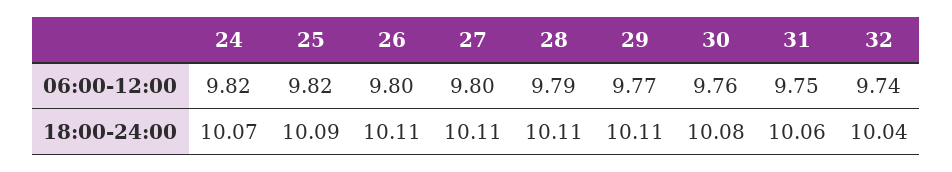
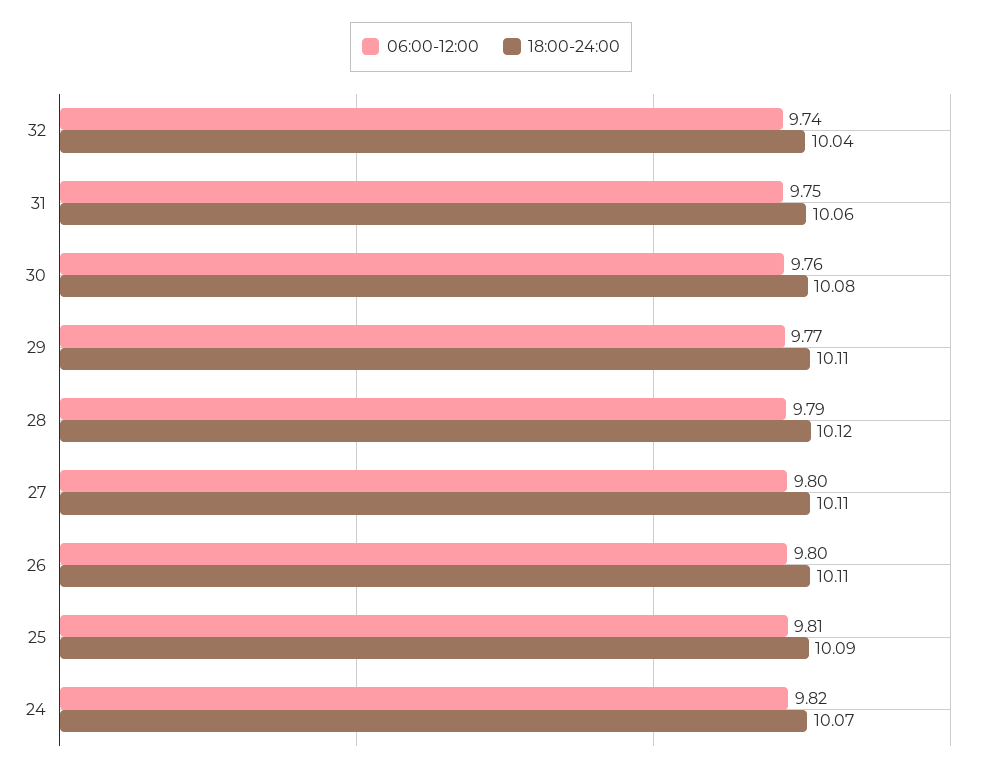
  {
    "06:00-12:00": {
      "24": 9.82,
-     "25": 9.82,
+     "25": 9.81,
      "26": 9.8,
      "27": 9.8,
      "28": 9.79,
      "29": 9.77,
      "30": 9.76,
      "31": 9.75,
      "32": 9.74
    },
    "18:00-24:00": {
      "24": 10.07,
      "25": 10.09,
      "26": 10.11,
      "27": 10.11,
-     "28": 10.11,
+     "28": 10.12,
      "29": 10.11,
      "30": 10.08,
      "31": 10.06,
      "32": 10.04
    }
  }

